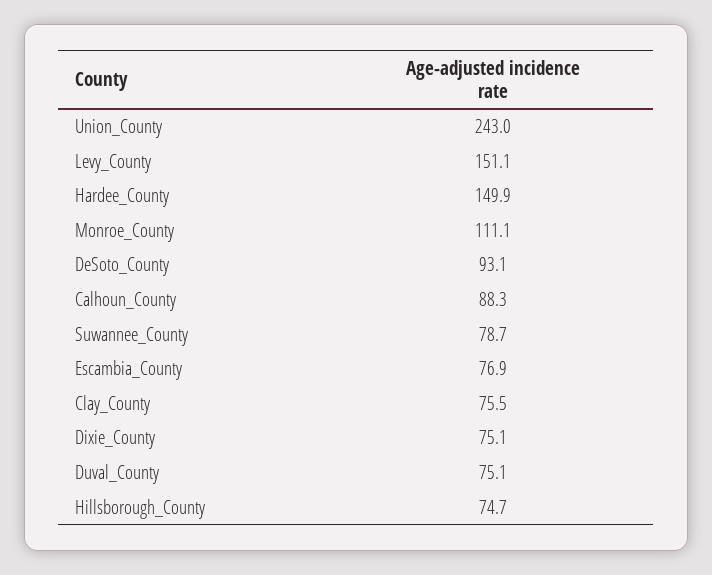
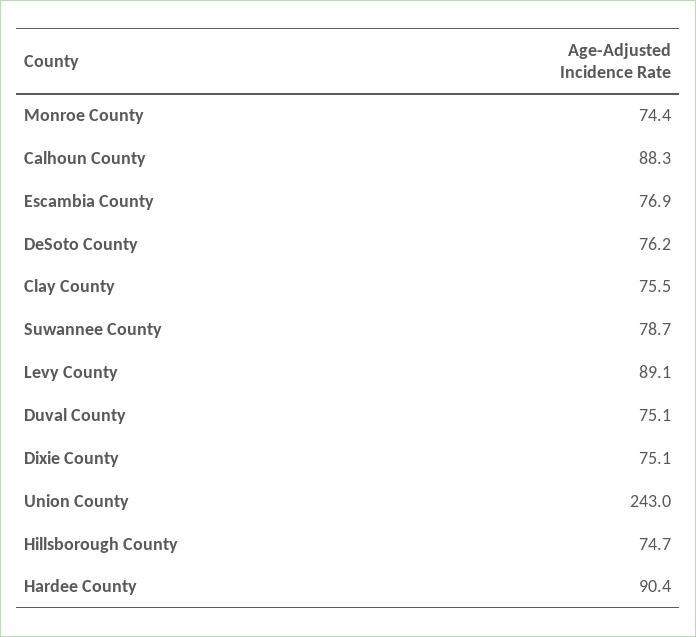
  {
    "Union_County": 243,
-   "Levy_County": 151.1,
+   "Levy_County": 89.1,
-   "Hardee_County": 149.9,
+   "Hardee_County": 90.4,
-   "Monroe_County": 111.1,
+   "Monroe_County": 74.4,
-   "DeSoto_County": 93.1,
+   "DeSoto_County": 76.2,
    "Calhoun_County": 88.3,
    "Suwannee_County": 78.7,
    "Escambia_County": 76.9,
    "Clay_County": 75.5,
    "Dixie_County": 75.1,
    "Duval_County": 75.1,
    "Hillsborough_County": 74.7
  }

